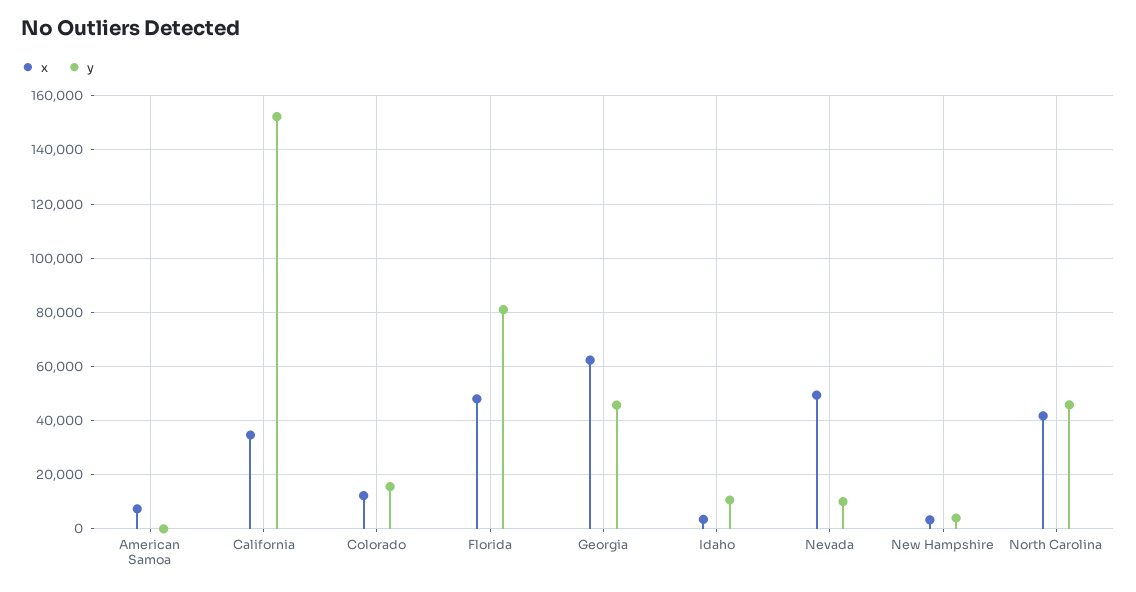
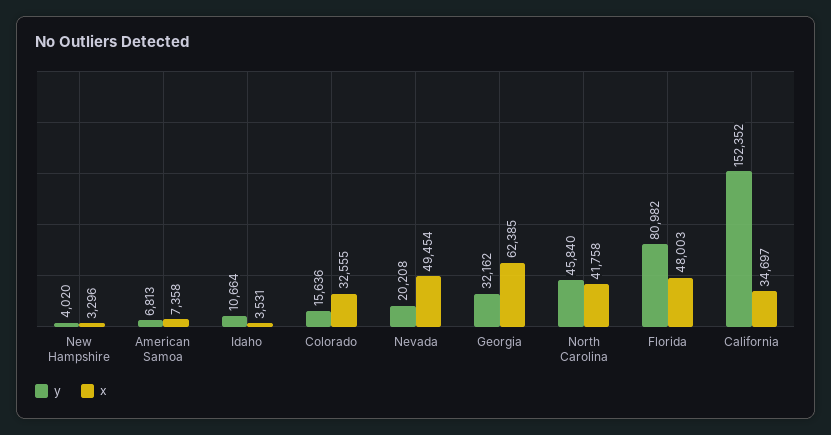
  {
    "x": {
      "American Samoa": 7358,
      "California": 34697,
-     "Colorado": 12500,
+     "Colorado": 32555,
      "Florida": 48003,
      "Georgia": 62385,
      "Idaho": 3531,
      "Nevada": 49454,
      "New Hampshire": 3296,
      "North Carolina": 41758
    },
    "y": {
-     "American Samoa": 0,
+     "American Samoa": 6813,
      "California": 152352,
      "Colorado": 15636,
      "Florida": 80982,
-     "Georgia": 45000,
+     "Georgia": 32162,
      "Idaho": 10664,
-     "Nevada": 10000,
+     "Nevada": 20208,
      "New Hampshire": 4020,
      "North Carolina": 45840
    }
  }

